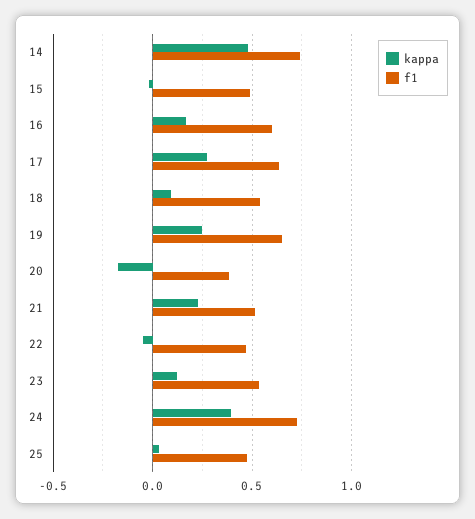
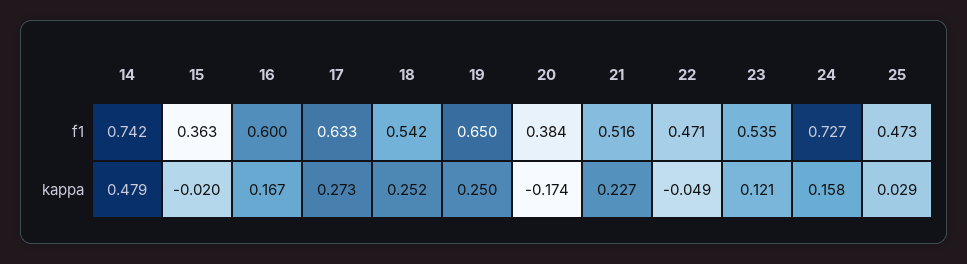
  {
    "kappa": {
      "14": 0.479,
      "15": -0.02,
      "16": 0.167,
      "17": 0.273,
-     "18": 0.1,
+     "18": 0.252,
      "19": 0.25,
      "20": -0.174,
      "21": 0.227,
      "22": -0.049,
      "23": 0.121,
-     "24": 0.4,
+     "24": 0.158,
      "25": 0.029
    },
    "f1": {
      "14": 0.742,
-     "15": 0.5,
+     "15": 0.363,
      "16": 0.6,
      "17": 0.633,
      "18": 0.542,
      "19": 0.65,
      "20": 0.384,
      "21": 0.516,
      "22": 0.471,
      "23": 0.535,
      "24": 0.727,
      "25": 0.473
    }
  }

